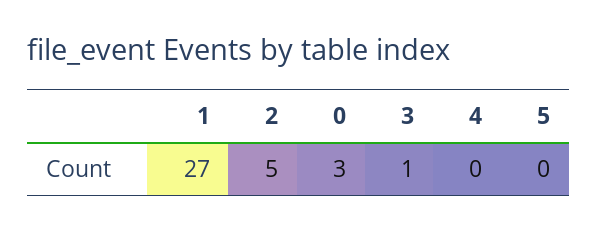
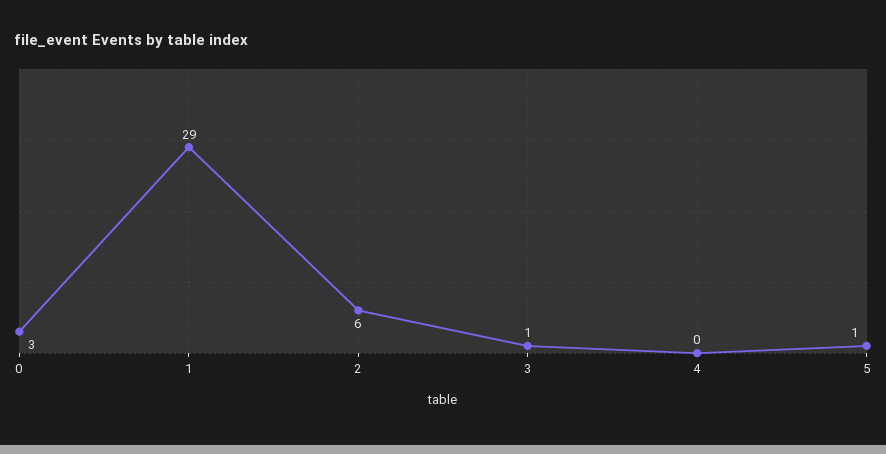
  {
-   "1": 27,
+   "1": 29,
-   "2": 5,
+   "2": 6,
    "0": 3,
    "3": 1,
    "4": 0,
-   "5": 0
+   "5": 1
  }

